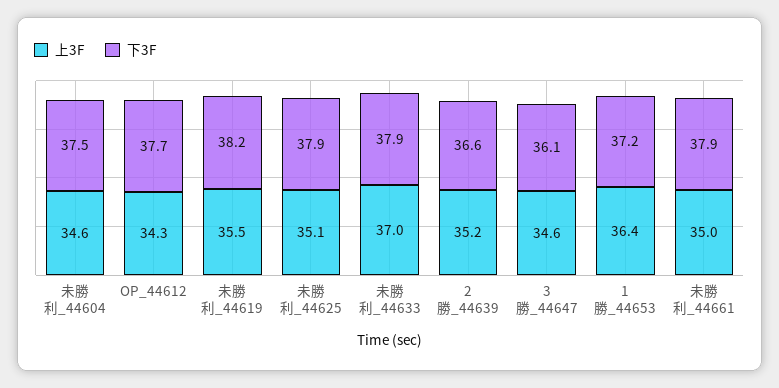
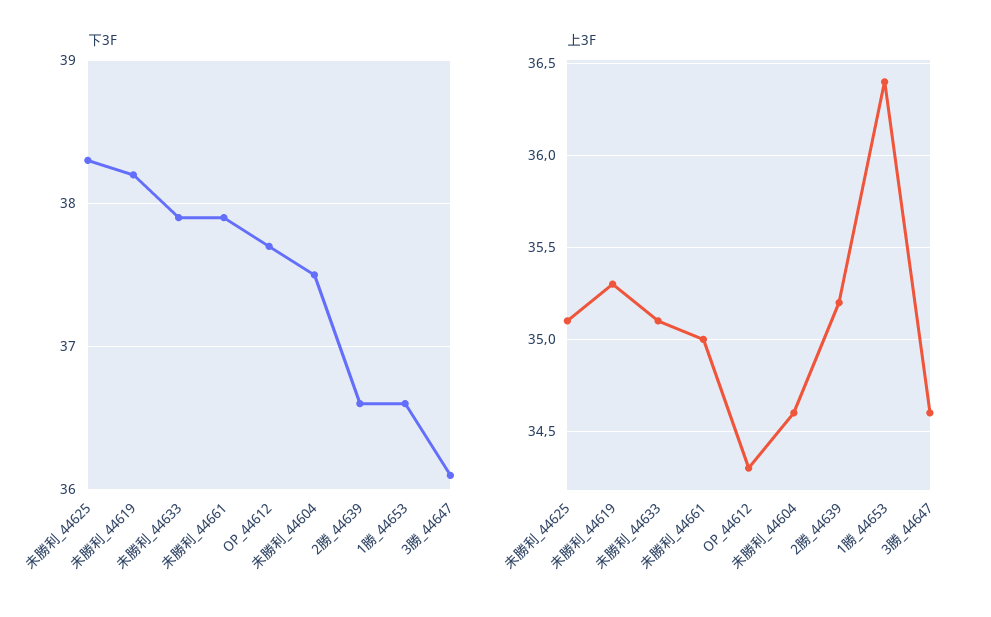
  {
    "上3F": {
      "未勝利_44604": 34.6,
      "OP_44612": 34.3,
-     "未勝利_44619": 35.5,
+     "未勝利_44619": 35.3,
      "未勝利_44625": 35.1,
-     "未勝利_44633": 37,
+     "未勝利_44633": 35.1,
      "2勝_44639": 35.2,
      "3勝_44647": 34.6,
      "1勝_44653": 36.4,
      "未勝利_44661": 35
    },
    "下3F": {
      "未勝利_44604": 37.5,
      "OP_44612": 37.7,
      "未勝利_44619": 38.2,
-     "未勝利_44625": 37.9,
+     "未勝利_44625": 38.3,
      "未勝利_44633": 37.9,
      "2勝_44639": 36.6,
      "3勝_44647": 36.1,
-     "1勝_44653": 37.2,
+     "1勝_44653": 36.6,
      "未勝利_44661": 37.9
    }
  }

